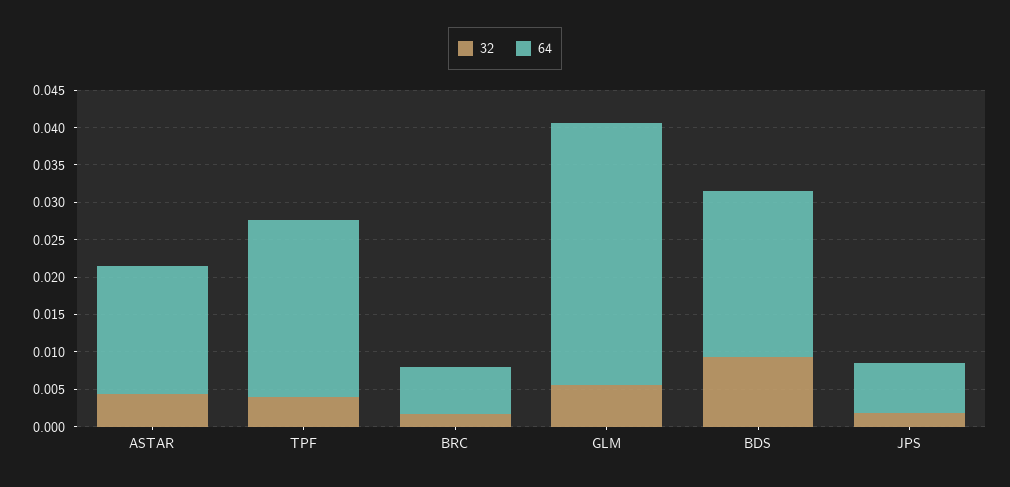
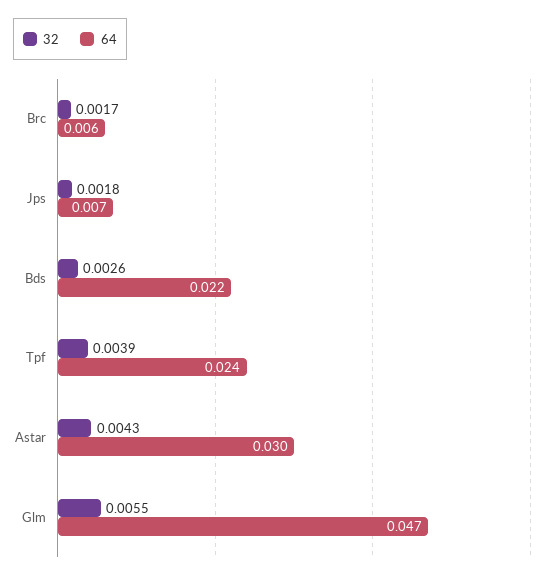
  {
    "32": {
      "ASTAR": 0.0043,
      "TPF": 0.0039,
      "BRC": 0.0017,
      "GLM": 0.0055,
-     "BDS": 0.01,
+     "BDS": 0.0026,
      "JPS": 0.0018
    },
    "64": {
-     "ASTAR": 0.0175,
+     "ASTAR": 0.03,
      "TPF": 0.024,
      "BRC": 0.006,
-     "GLM": 0.035,
+     "GLM": 0.047,
      "BDS": 0.022,
      "JPS": 0.007
    }
  }

